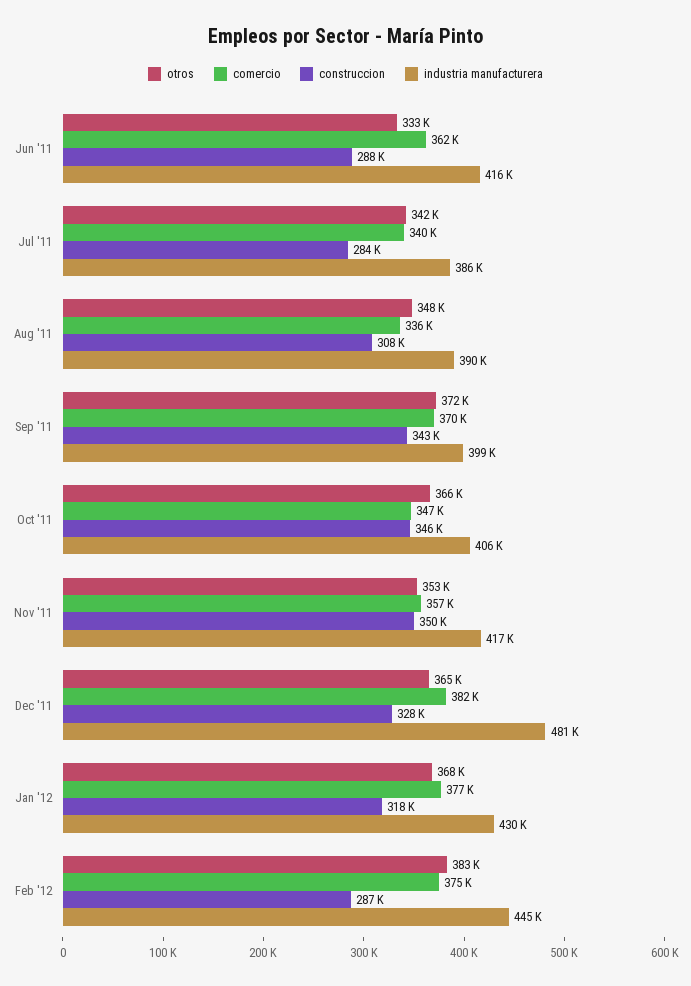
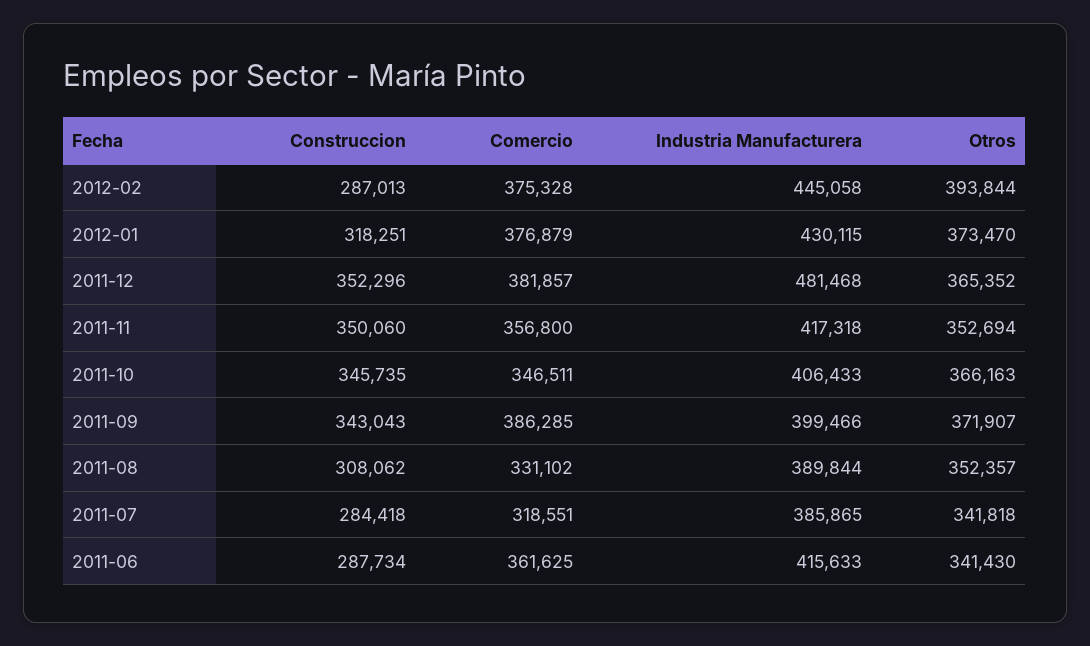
  {
    "otros": {
-     "Jun '11": 333000,
+     "Jun '11": 341430,
      "Jul '11": 341818,
-     "Aug '11": 348000,
+     "Aug '11": 352357,
      "Sep '11": 371907,
      "Oct '11": 366163,
      "Nov '11": 352694,
      "Dec '11": 365352,
-     "Jan '12": 368000,
+     "Jan '12": 373470,
-     "Feb '12": 383000
+     "Feb '12": 393844
    },
    "comercio": {
      "Jun '11": 361625,
-     "Jul '11": 340000,
+     "Jul '11": 318551,
-     "Aug '11": 336000,
+     "Aug '11": 331102,
-     "Sep '11": 370000,
+     "Sep '11": 386285,
      "Oct '11": 346511,
      "Nov '11": 356800,
      "Dec '11": 381857,
      "Jan '12": 376879,
      "Feb '12": 375328
    },
    "construccion": {
      "Jun '11": 287734,
      "Jul '11": 284418,
      "Aug '11": 308062,
      "Sep '11": 343043,
      "Oct '11": 345735,
      "Nov '11": 350060,
-     "Dec '11": 328000,
+     "Dec '11": 352296,
      "Jan '12": 318251,
      "Feb '12": 287013
    },
    "industria manufacturera": {
      "Jun '11": 415633,
      "Jul '11": 385865,
      "Aug '11": 389844,
      "Sep '11": 399466,
      "Oct '11": 406433,
      "Nov '11": 417318,
      "Dec '11": 481468,
      "Jan '12": 430115,
      "Feb '12": 445058
    }
  }

